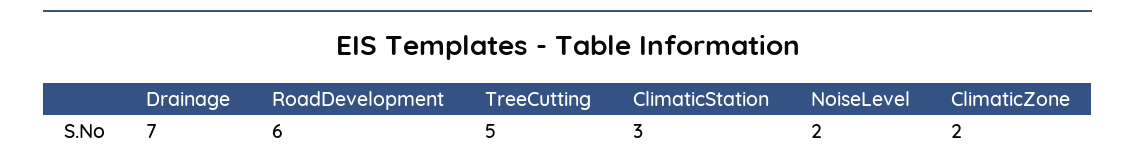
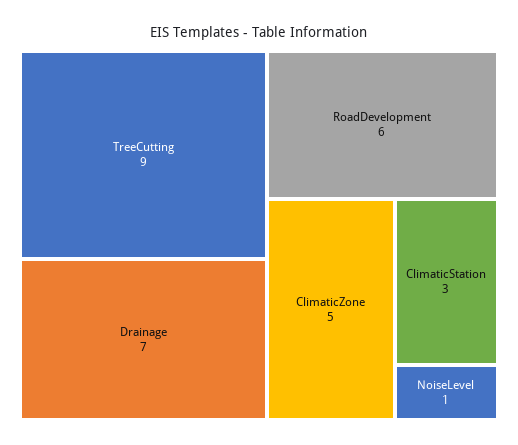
  {
    "Drainage": 7,
    "RoadDevelopment": 6,
-   "TreeCutting": 5,
+   "TreeCutting": 9,
    "ClimaticStation": 3,
-   "NoiseLevel": 2,
+   "NoiseLevel": 1,
-   "ClimaticZone": 2
+   "ClimaticZone": 5
  }

